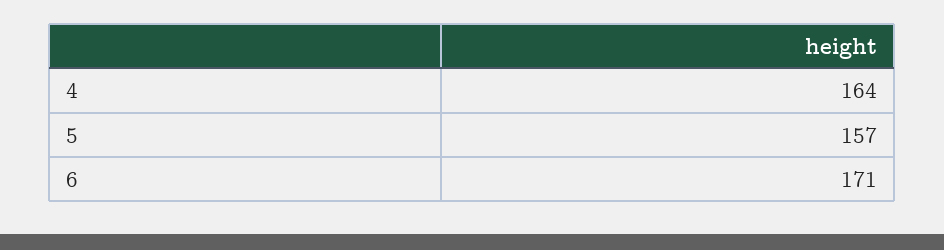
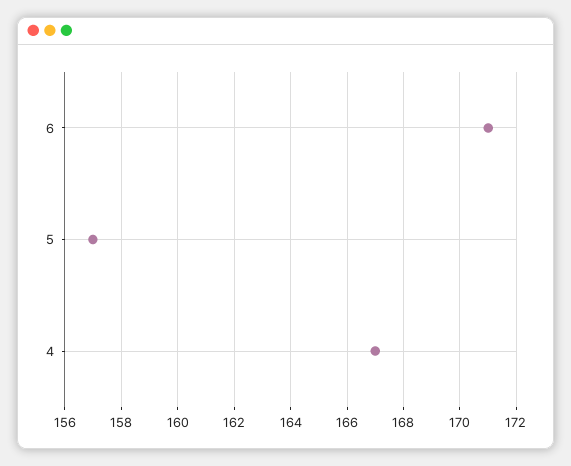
  {
-   "4": 164,
+   "4": 167,
    "5": 157,
    "6": 171
  }

